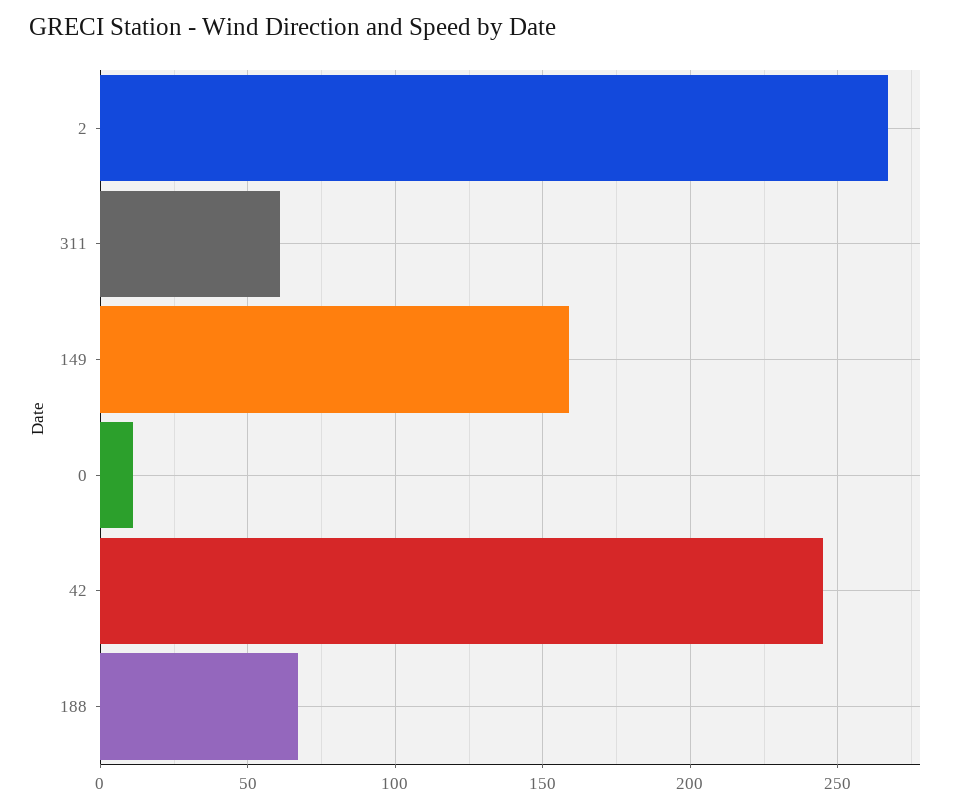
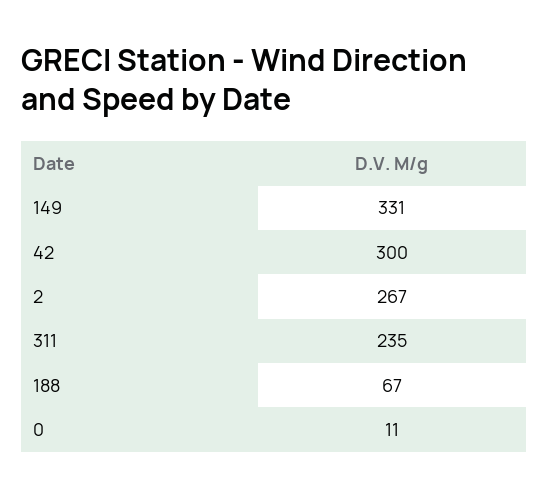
  {
    "2": 267,
-   "311": 60,
+   "311": 235,
-   "149": 160,
+   "149": 331,
    "0": 11,
-   "42": 245,
+   "42": 300,
    "188": 67
  }

